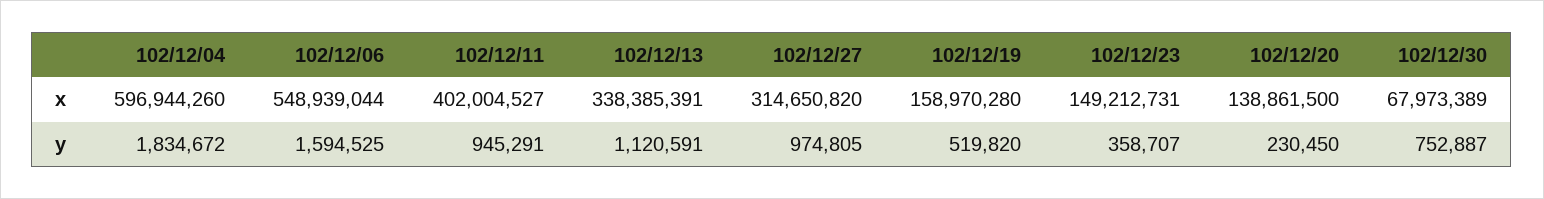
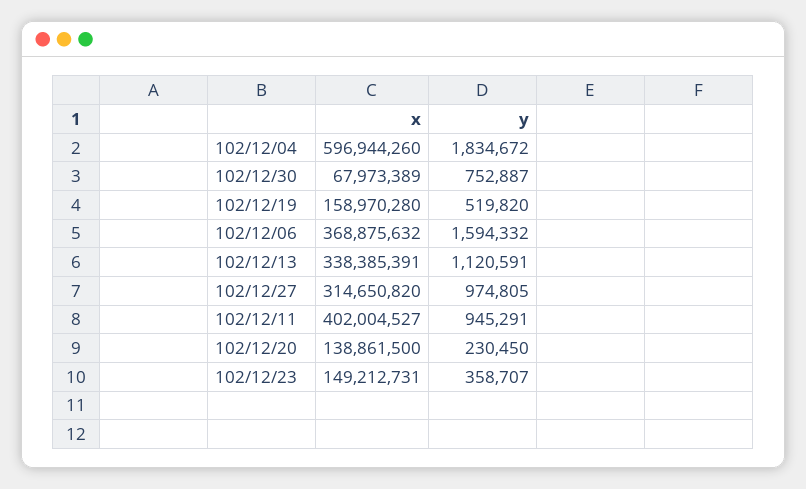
  {
    "102/12/04": {
      "x": 596944260,
      "y": 1834672
    },
    "102/12/06": {
-     "x": 548939044,
+     "x": 368875632,
-     "y": 1594525
+     "y": 1594332
    },
    "102/12/11": {
      "x": 402004527,
      "y": 945291
    },
    "102/12/13": {
      "x": 338385391,
      "y": 1120591
    },
    "102/12/27": {
      "x": 314650820,
      "y": 974805
    },
    "102/12/19": {
      "x": 158970280,
      "y": 519820
    },
    "102/12/23": {
      "x": 149212731,
      "y": 358707
    },
    "102/12/20": {
      "x": 138861500,
      "y": 230450
    },
    "102/12/30": {
      "x": 67973389,
      "y": 752887
    }
  }

